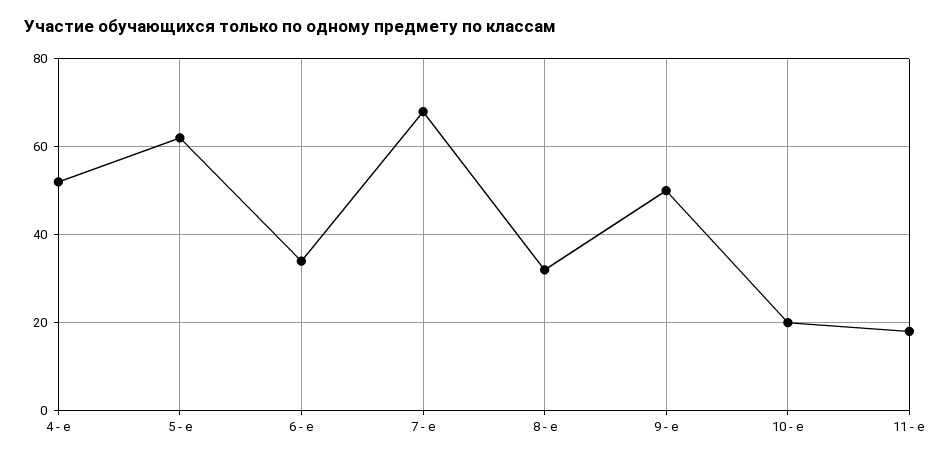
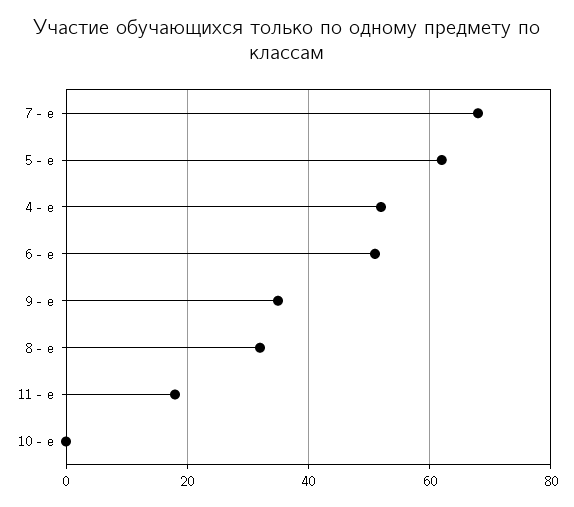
  {
    "4 - е": 50,
    "5 - е": 60,
-   "6 - е": 35,
+   "6 - е": 50,
    "7 - е": 70,
    "8 - е": 30,
-   "9 - е": 50,
+   "9 - е": 35,
-   "10 - е": 20,
+   "10 - е": 0,
    "11 - е": 20
  }

